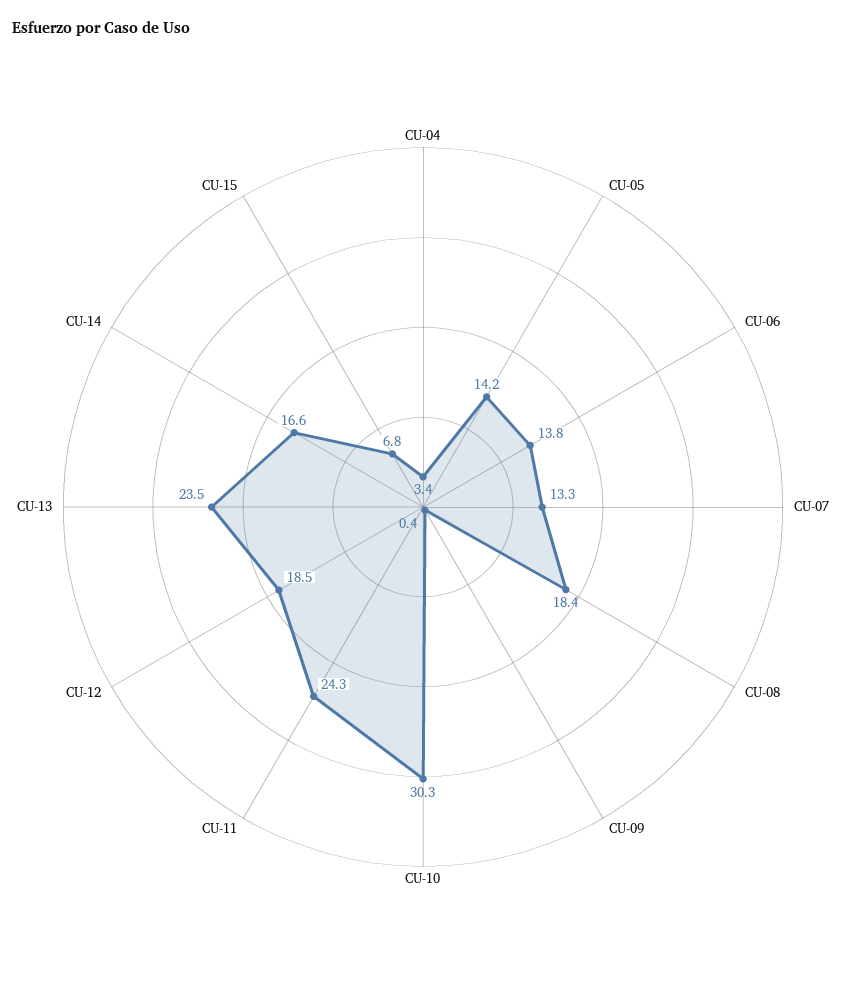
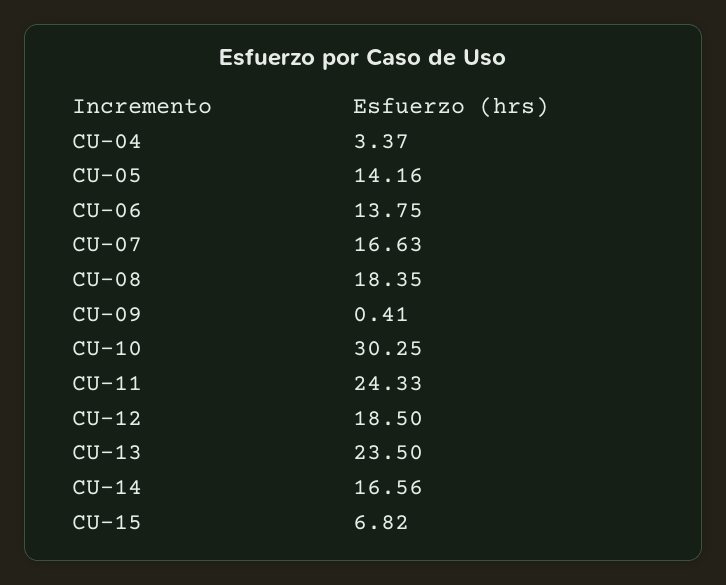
  {
    "CU-04": 3.37,
    "CU-05": 14.16,
    "CU-06": 13.75,
-   "CU-07": 13.3,
+   "CU-07": 16.63,
    "CU-08": 18.35,
    "CU-09": 0.41,
    "CU-10": 30.25,
    "CU-11": 24.33,
    "CU-12": 18.5,
    "CU-13": 23.5,
    "CU-14": 16.56,
    "CU-15": 6.82
  }

